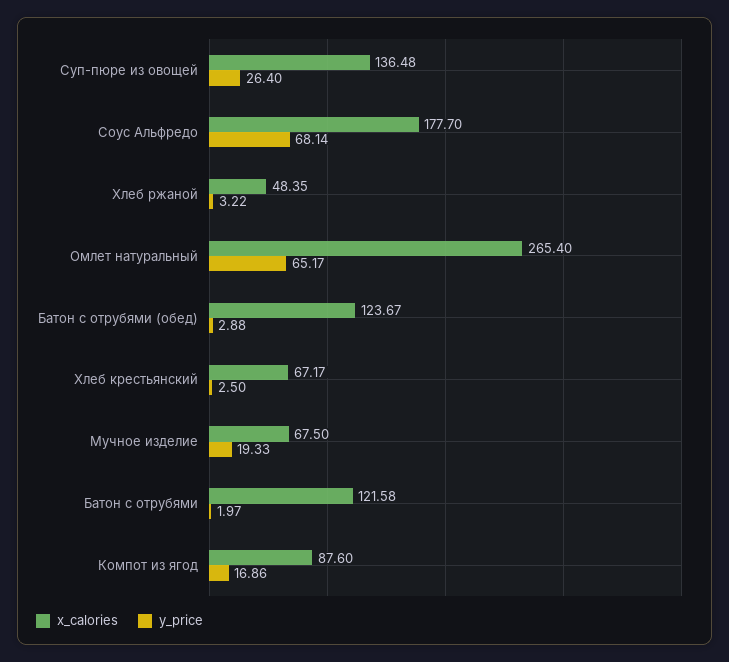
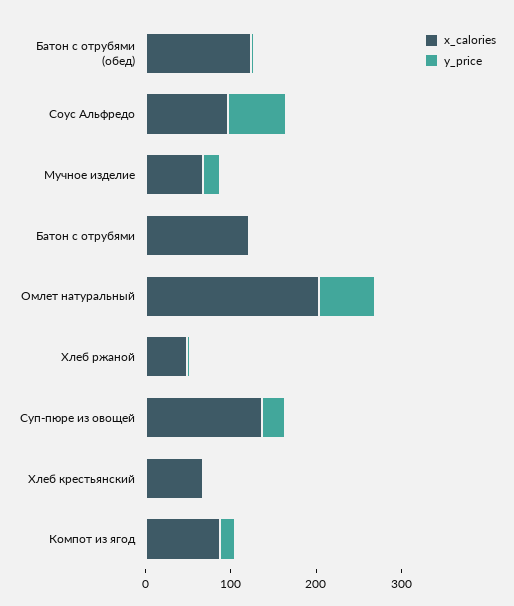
  {
    "x_calories": {
      "Суп-пюре из овощей": 136.48,
-     "Соус Альфредо": 177.7,
+     "Соус Альфредо": 100,
      "Хлеб ржаной": 48.35,
-     "Омлет натуральный": 265.4,
+     "Омлет натуральный": 200,
      "Батон с отрубями (обед)": 123.67,
      "Хлеб крестьянский": 67.17,
      "Мучное изделие": 67.5,
      "Батон с отрубями": 121.58,
      "Компот из ягод": 87.6
    },
    "y_price": {
      "Суп-пюре из овощей": 26.4,
      "Соус Альфредо": 68.14,
      "Хлеб ржаной": 3.22,
      "Омлет натуральный": 65.17,
      "Батон с отрубями (обед)": 2.88,
      "Хлеб крестьянский": 2.5,
      "Мучное изделие": 19.33,
      "Батон с отрубями": 1.97,
      "Компот из ягод": 16.86
    }
  }

